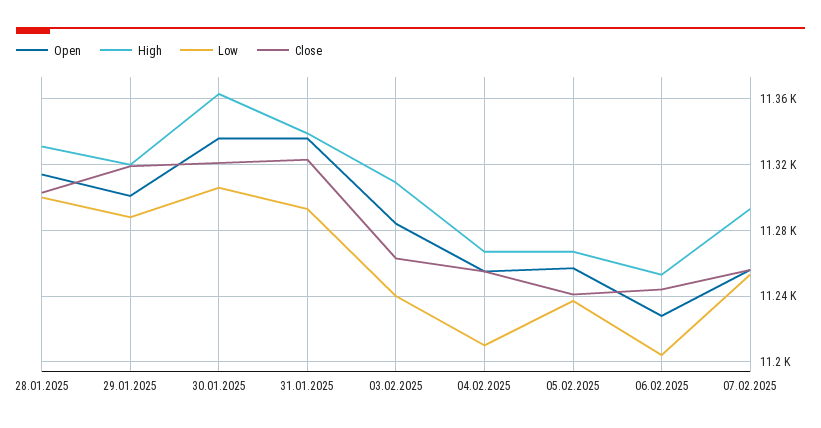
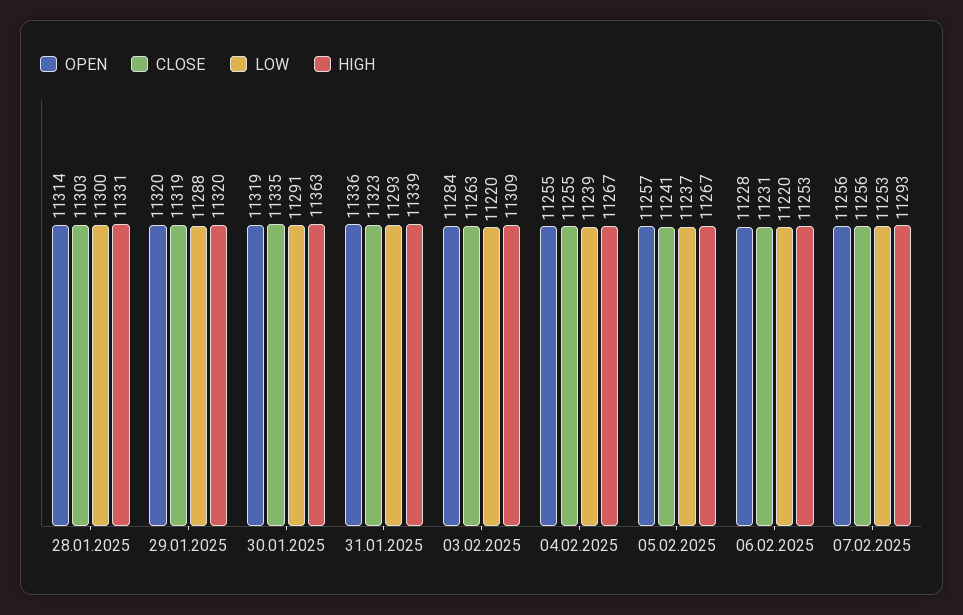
  {
    "Open": {
      "28.01.2025": 11314,
-     "29.01.2025": 11300,
+     "29.01.2025": 11320,
-     "30.01.2025": 11335,
+     "30.01.2025": 11319,
      "31.01.2025": 11336,
      "03.02.2025": 11284,
      "04.02.2025": 11255,
      "05.02.2025": 11257,
      "06.02.2025": 11228,
      "07.02.2025": 11256
    },
    "High": {
      "28.01.2025": 11331,
      "29.01.2025": 11320,
      "30.01.2025": 11363,
      "31.01.2025": 11339,
      "03.02.2025": 11309,
      "04.02.2025": 11267,
      "05.02.2025": 11267,
      "06.02.2025": 11253,
      "07.02.2025": 11293
    },
    "Low": {
      "28.01.2025": 11300,
      "29.01.2025": 11288,
-     "30.01.2025": 11305,
+     "30.01.2025": 11291,
      "31.01.2025": 11293,
-     "03.02.2025": 11240,
+     "03.02.2025": 11220,
-     "04.02.2025": 11210,
+     "04.02.2025": 11239,
      "05.02.2025": 11237,
-     "06.02.2025": 11205,
+     "06.02.2025": 11220,
      "07.02.2025": 11253
    },
    "Close": {
      "28.01.2025": 11303,
      "29.01.2025": 11319,
-     "30.01.2025": 11320,
+     "30.01.2025": 11335,
      "31.01.2025": 11323,
      "03.02.2025": 11263,
      "04.02.2025": 11255,
      "05.02.2025": 11241,
-     "06.02.2025": 11245,
+     "06.02.2025": 11231,
      "07.02.2025": 11256
    }
  }

